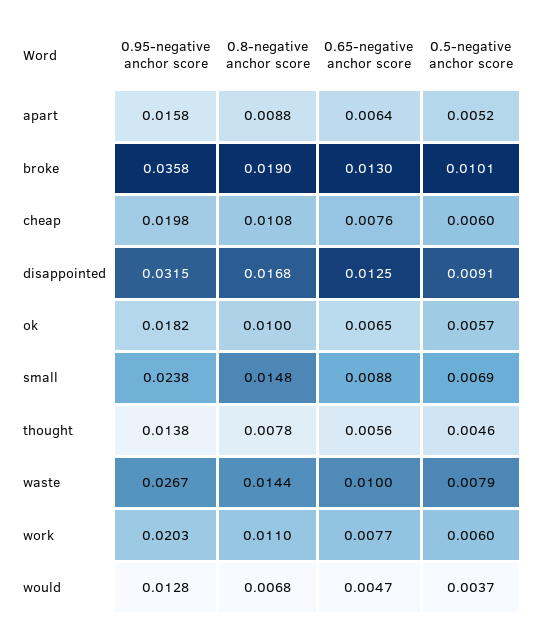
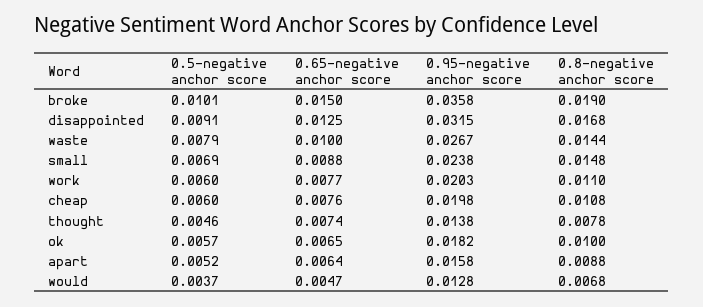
  {
    "0.95-negative anchor score": {
      "apart": 0.0158,
      "broke": 0.0358,
      "cheap": 0.0198,
      "disappointed": 0.0315,
      "ok": 0.0182,
      "small": 0.0238,
      "thought": 0.0138,
      "waste": 0.0267,
      "work": 0.0203,
      "would": 0.0128
    },
    "0.8-negative anchor score": {
      "apart": 0.0088,
      "broke": 0.019,
      "cheap": 0.0108,
      "disappointed": 0.0168,
      "ok": 0.01,
      "small": 0.0148,
      "thought": 0.0078,
      "waste": 0.0144,
      "work": 0.011,
      "would": 0.0068
    },
    "0.65-negative anchor score": {
      "apart": 0.0064,
-     "broke": 0.013,
+     "broke": 0.015,
      "cheap": 0.0076,
      "disappointed": 0.0125,
      "ok": 0.0065,
      "small": 0.0088,
-     "thought": 0.0056,
+     "thought": 0.0074,
      "waste": 0.01,
      "work": 0.0077,
      "would": 0.0047
    },
    "0.5-negative anchor score": {
      "apart": 0.0052,
      "broke": 0.0101,
      "cheap": 0.006,
      "disappointed": 0.0091,
      "ok": 0.0057,
      "small": 0.0069,
      "thought": 0.0046,
      "waste": 0.0079,
      "work": 0.006,
      "would": 0.0037
    }
  }

